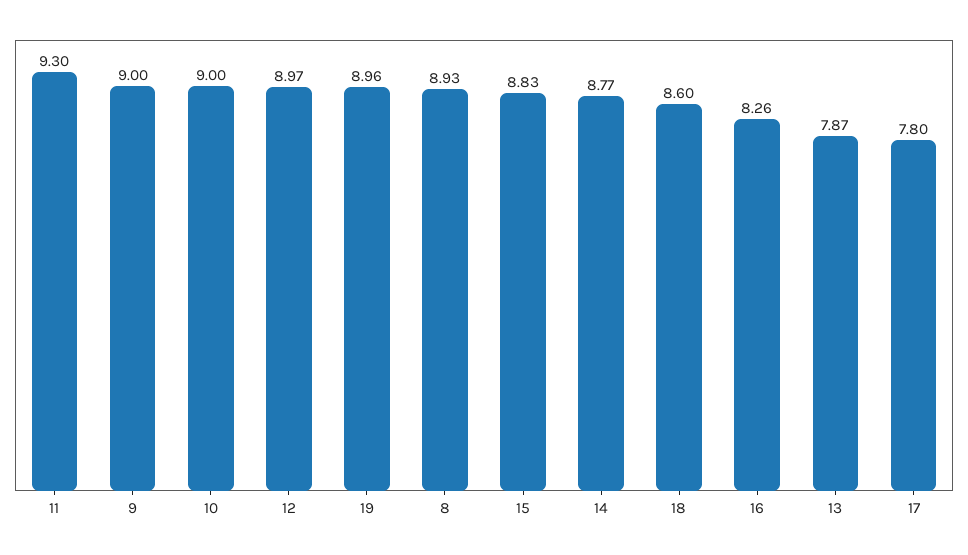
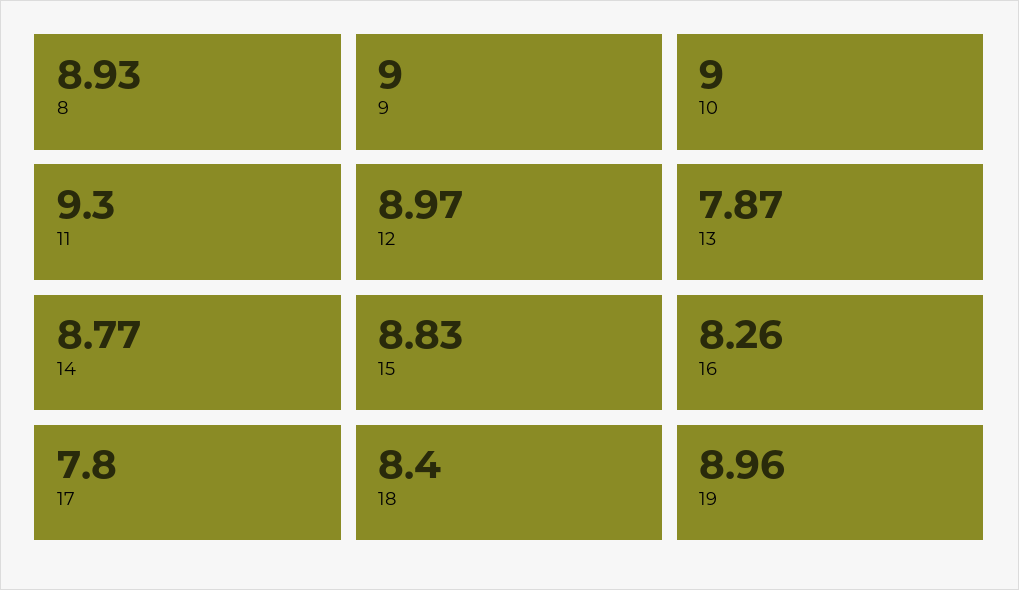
  {
    "11": 9.3,
    "9": 9,
    "10": 9,
    "12": 8.97,
    "19": 8.96,
    "8": 8.93,
    "15": 8.83,
    "14": 8.77,
-   "18": 8.6,
+   "18": 8.4,
    "16": 8.26,
    "13": 7.87,
    "17": 7.8
  }

